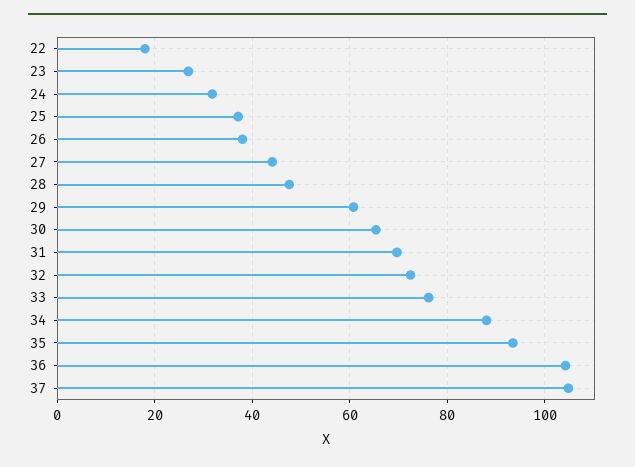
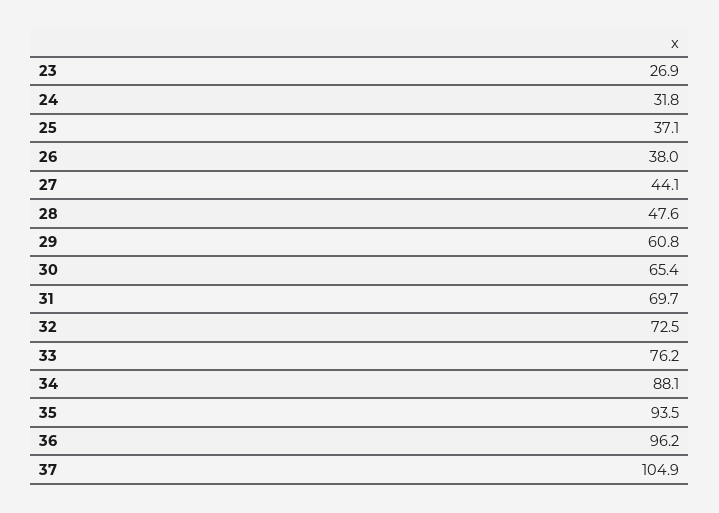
  {
-   "22": 18,
    "23": 26.9,
    "24": 31.8,
    "25": 37.1,
    "26": 38,
    "27": 44.1,
    "28": 47.6,
    "29": 60.8,
    "30": 65.4,
    "31": 69.7,
    "32": 72.5,
    "33": 76.2,
    "34": 88.1,
    "35": 93.5,
-   "36": 104,
+   "36": 96.2,
    "37": 104.9
  }

